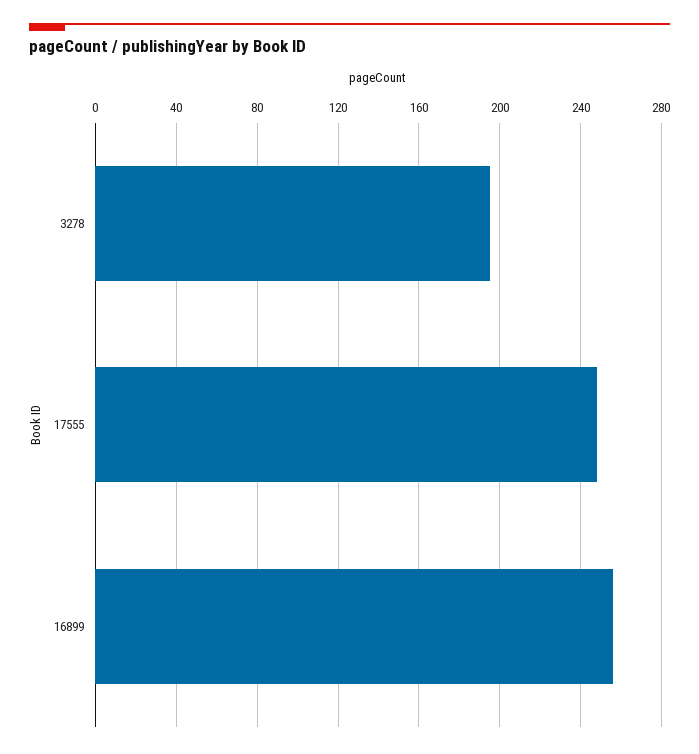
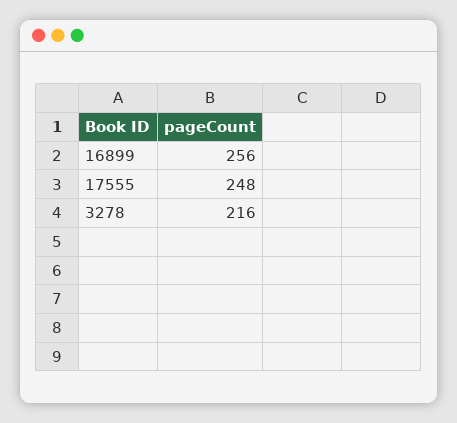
  {
-   "3278": 195,
+   "3278": 216,
    "17555": 248,
    "16899": 256
  }

